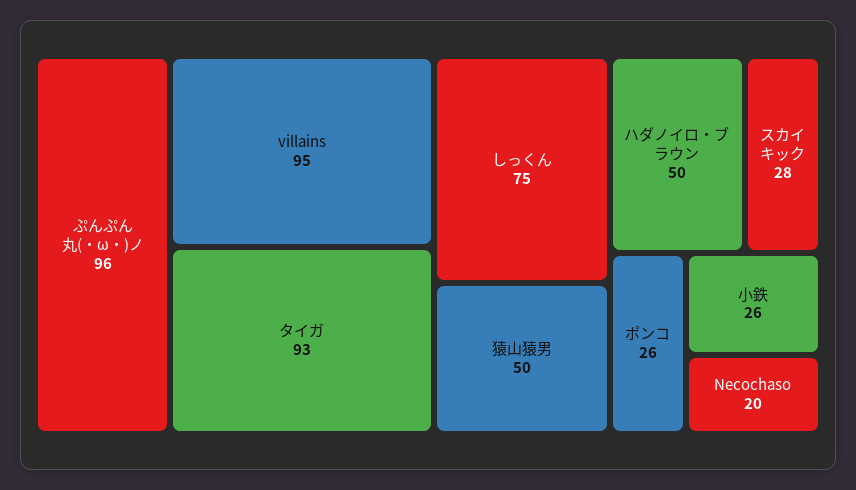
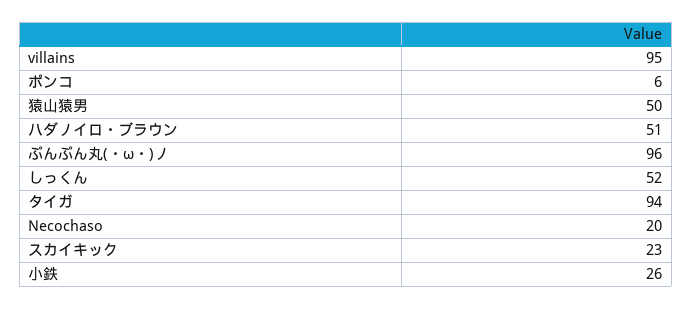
  {
    "ぷんぷん丸(・ω・)ノ": 96,
    "villains": 95,
-   "タイガ": 93,
+   "タイガ": 94,
-   "しっくん": 75,
+   "しっくん": 52,
    "猿山猿男": 50,
-   "ハダノイロ・ブラウン": 50,
+   "ハダノイロ・ブラウン": 51,
-   "スカイキック": 28,
+   "スカイキック": 23,
-   "ポンコ": 26,
+   "ポンコ": 6,
    "小鉄": 26,
    "Necochaso": 20
  }

